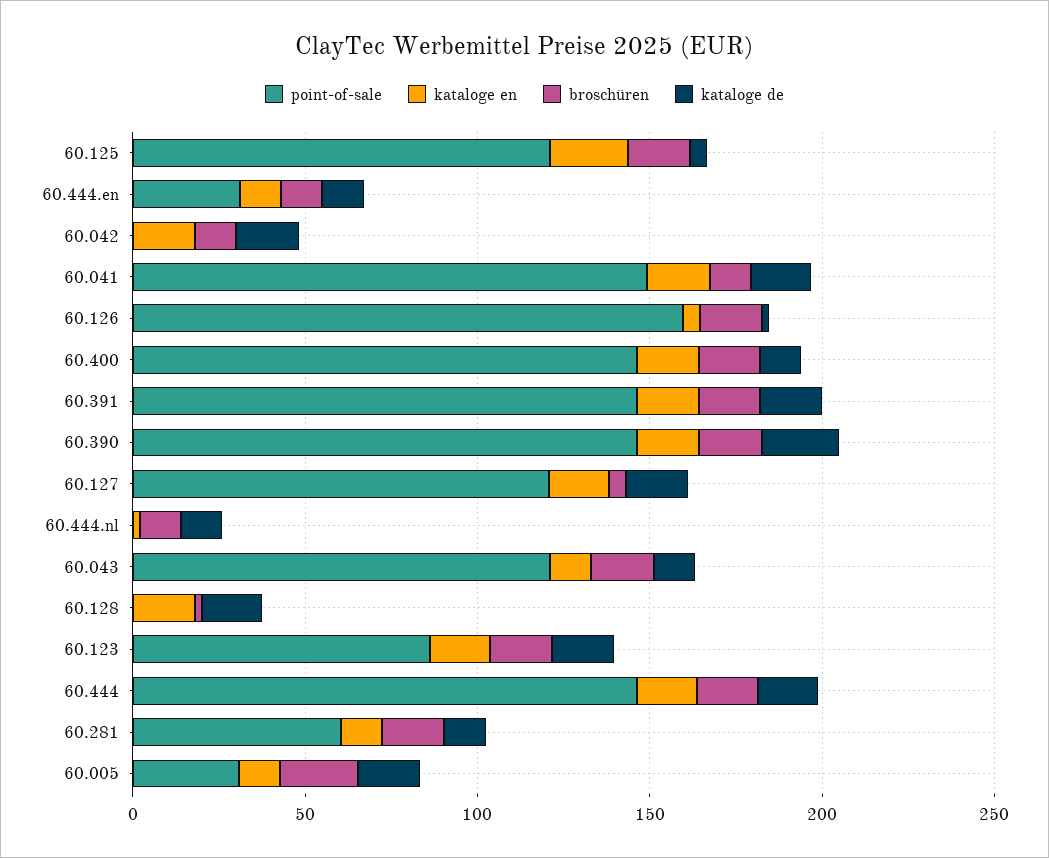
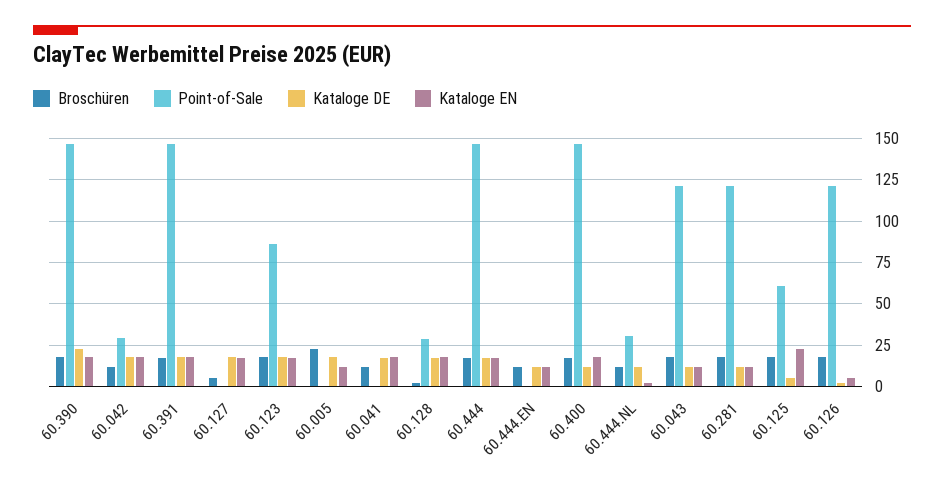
  {
    "point-of-sale": {
-     "60.125": 120,
+     "60.125": 60,
-     "60.444.en": 30,
+     "60.444.en": 0,
-     "60.042": 0,
+     "60.042": 30,
-     "60.041": 150,
+     "60.041": 0,
-     "60.126": 160,
+     "60.126": 120,
      "60.400": 145,
      "60.391": 145,
      "60.390": 145,
-     "60.127": 120,
+     "60.127": 0,
-     "60.444.nl": 0,
+     "60.444.nl": 30,
      "60.043": 120,
-     "60.128": 0,
+     "60.128": 30,
      "60.123": 85,
      "60.444": 145,
-     "60.281": 60,
+     "60.281": 120,
-     "60.005": 30
+     "60.005": 0
    },
    "kataloge en": {
      "60.125": 25,
      "60.444.en": 10,
      "60.042": 20,
      "60.041": 20,
      "60.126": 5,
      "60.400": 20,
      "60.391": 20,
      "60.390": 20,
      "60.127": 15,
      "60.444.nl": 0,
      "60.043": 10,
      "60.128": 20,
      "60.123": 15,
      "60.444": 15,
      "60.281": 10,
      "60.005": 10
    },
    "broschüren": {
      "60.125": 20,
      "60.444.en": 10,
      "60.042": 10,
      "60.041": 10,
      "60.126": 20,
      "60.400": 15,
      "60.391": 15,
      "60.390": 20,
      "60.127": 5,
      "60.444.nl": 10,
      "60.043": 20,
      "60.128": 0,
      "60.123": 20,
      "60.444": 15,
      "60.281": 20,
      "60.005": 25
    },
    "kataloge de": {
      "60.125": 5,
      "60.444.en": 10,
      "60.042": 20,
      "60.041": 15,
      "60.126": 0,
      "60.400": 10,
      "60.391": 20,
      "60.390": 25,
      "60.127": 20,
      "60.444.nl": 10,
      "60.043": 10,
      "60.128": 15,
      "60.123": 20,
      "60.444": 15,
      "60.281": 10,
      "60.005": 20
    }
  }

